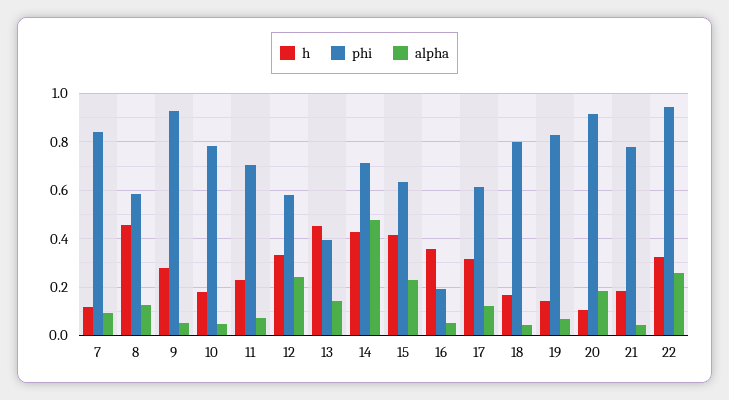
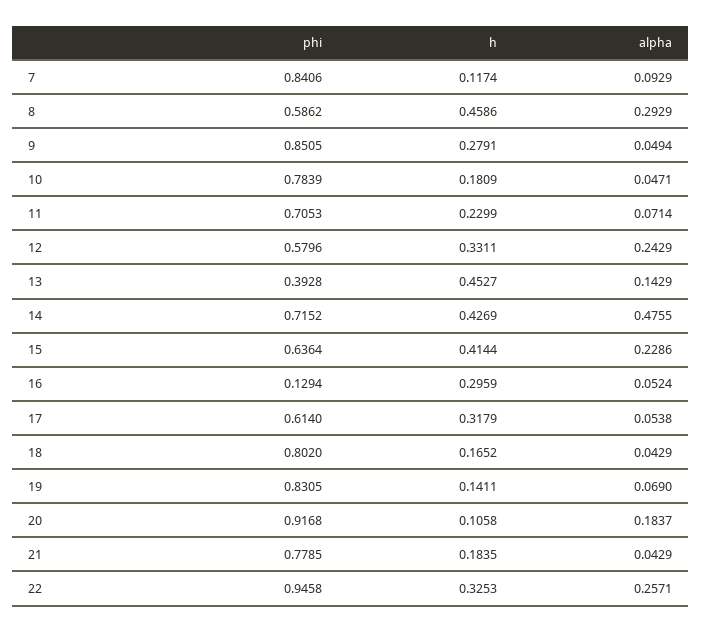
  {
    "h": {
      "7": 0.1174,
      "8": 0.4586,
      "9": 0.2791,
      "10": 0.1809,
      "11": 0.2299,
      "12": 0.3311,
      "13": 0.4527,
      "14": 0.4269,
      "15": 0.4144,
-     "16": 0.35,
+     "16": 0.2959,
      "17": 0.3179,
      "18": 0.1652,
      "19": 0.1411,
      "20": 0.1058,
      "21": 0.1835,
      "22": 0.3253
    },
    "phi": {
      "7": 0.8406,
      "8": 0.5862,
-     "9": 0.925,
+     "9": 0.8505,
      "10": 0.7839,
      "11": 0.7053,
      "12": 0.5796,
      "13": 0.3928,
      "14": 0.7152,
      "15": 0.6364,
-     "16": 0.2,
+     "16": 0.1294,
      "17": 0.614,
      "18": 0.802,
      "19": 0.8305,
      "20": 0.9168,
      "21": 0.7785,
      "22": 0.9458
    },
    "alpha": {
      "7": 0.0929,
-     "8": 0.125,
+     "8": 0.2929,
      "9": 0.0494,
      "10": 0.0471,
      "11": 0.0714,
      "12": 0.2429,
      "13": 0.1429,
      "14": 0.4755,
      "15": 0.2286,
      "16": 0.0524,
-     "17": 0.125,
+     "17": 0.0538,
      "18": 0.0429,
      "19": 0.069,
      "20": 0.1837,
      "21": 0.0429,
      "22": 0.2571
    }
  }

